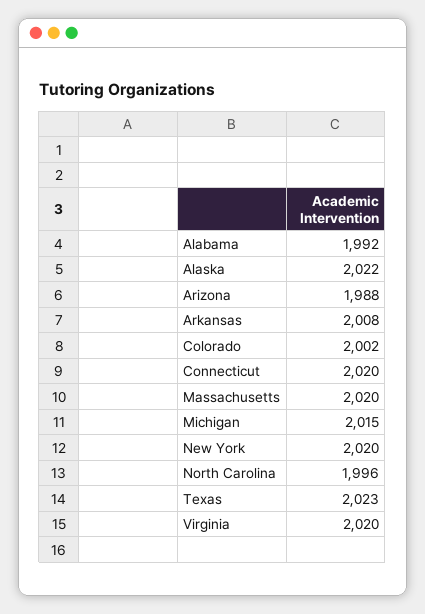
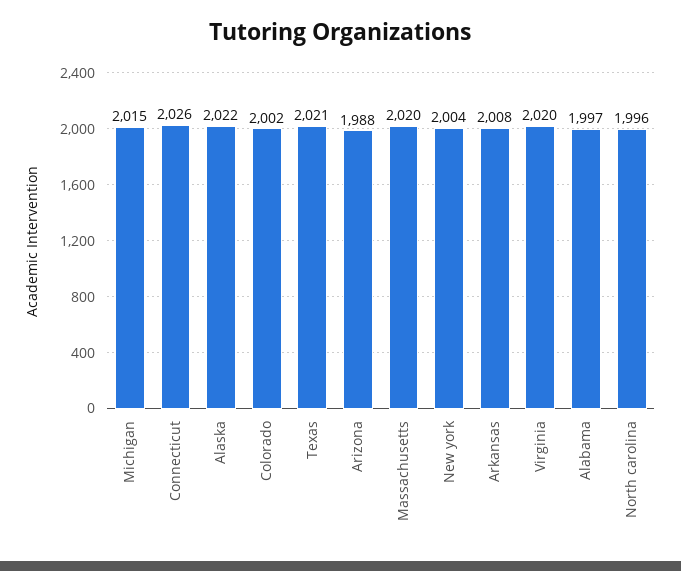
  {
-   "Alabama": 1992,
+   "Alabama": 1997,
    "Alaska": 2022,
    "Arizona": 1988,
    "Arkansas": 2008,
    "Colorado": 2002,
-   "Connecticut": 2020,
+   "Connecticut": 2026,
    "Massachusetts": 2020,
    "Michigan": 2015,
-   "New York": 2020,
+   "New York": 2004,
    "North Carolina": 1996,
-   "Texas": 2023,
+   "Texas": 2021,
    "Virginia": 2020
  }

